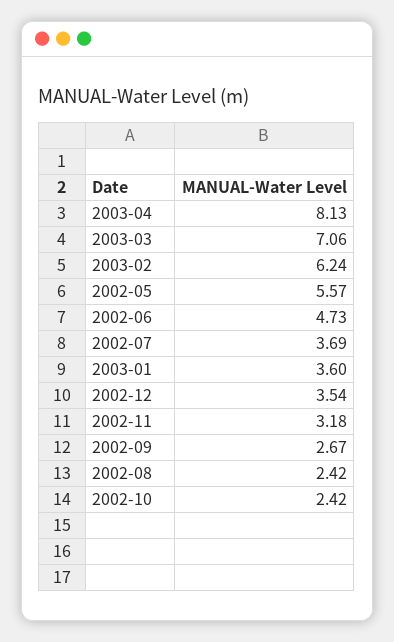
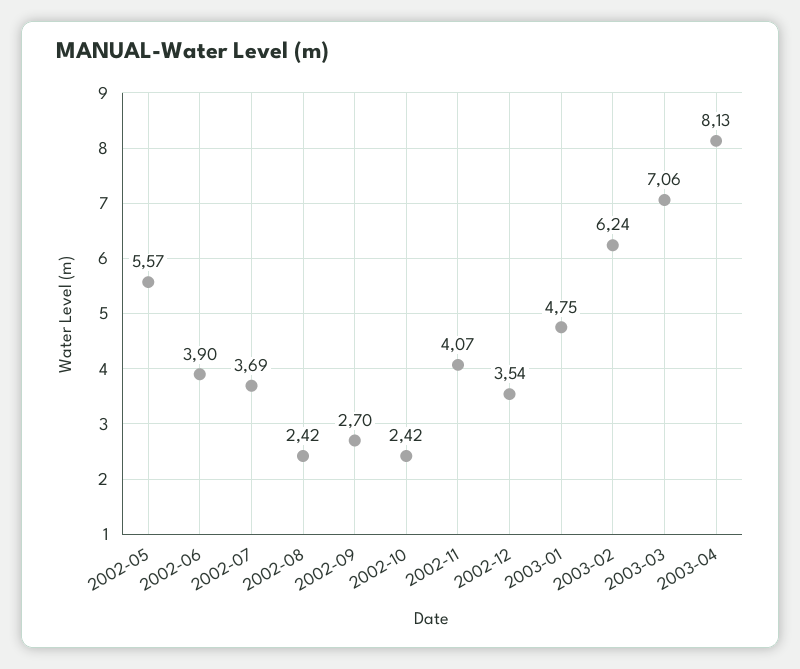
  {
    "2003-04": 8.13,
    "2003-03": 7.06,
    "2003-02": 6.24,
    "2002-05": 5.57,
-   "2002-06": 4.73,
+   "2002-06": 3.9,
    "2002-07": 3.69,
-   "2003-01": 3.6,
+   "2003-01": 4.75,
    "2002-12": 3.54,
-   "2002-11": 3.18,
+   "2002-11": 4.07,
-   "2002-09": 2.67,
+   "2002-09": 2.7,
    "2002-08": 2.42,
    "2002-10": 2.42
  }

